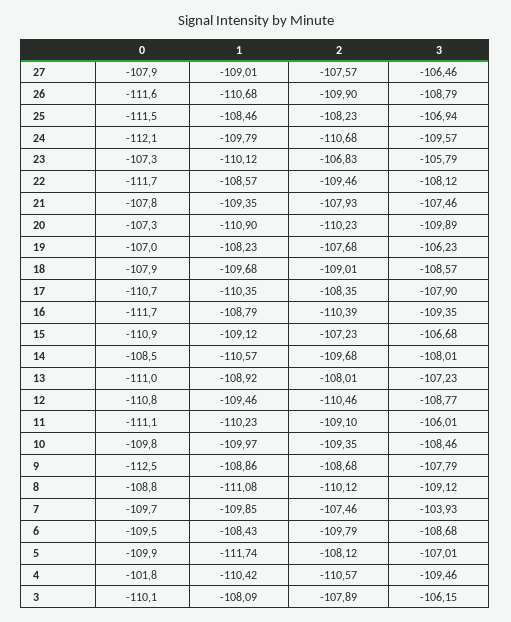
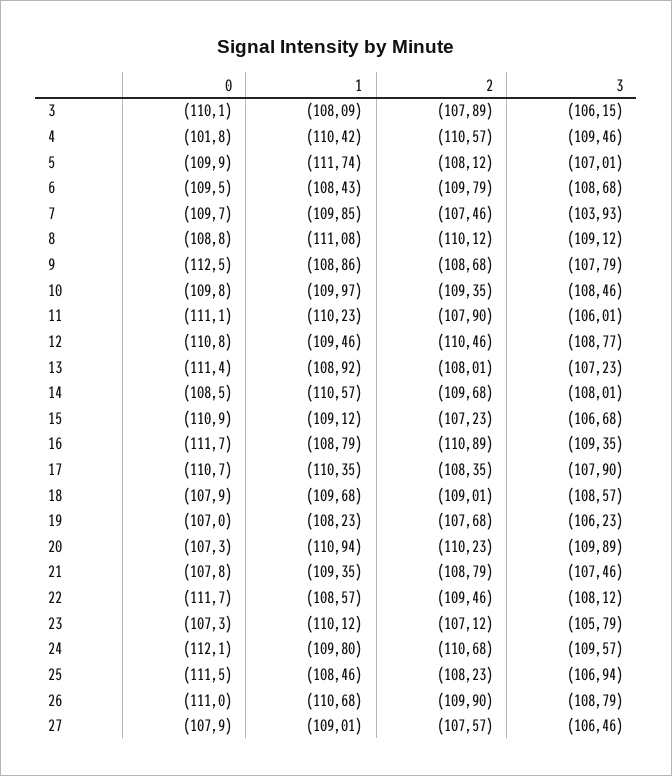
  {
    "0": {
      "27": -107.9,
-     "26": -111.6,
+     "26": -111,
      "25": -111.5,
      "24": -112.1,
      "23": -107.3,
      "22": -111.7,
      "21": -107.8,
      "20": -107.3,
      "19": -107,
      "18": -107.9,
      "17": -110.7,
      "16": -111.7,
      "15": -110.9,
      "14": -108.5,
-     "13": -111,
+     "13": -111.4,
      "12": -110.8,
      "11": -111.1,
      "10": -109.8,
      "9": -112.5,
      "8": -108.8,
      "7": -109.7,
      "6": -109.5,
      "5": -109.9,
      "4": -101.8,
      "3": -110.1
    },
    "1": {
      "27": -109.01,
      "26": -110.68,
      "25": -108.46,
-     "24": -109.79,
+     "24": -109.8,
      "23": -110.12,
      "22": -108.57,
      "21": -109.35,
-     "20": -110.9,
+     "20": -110.94,
      "19": -108.23,
      "18": -109.68,
      "17": -110.35,
      "16": -108.79,
      "15": -109.12,
      "14": -110.57,
      "13": -108.92,
      "12": -109.46,
      "11": -110.23,
      "10": -109.97,
      "9": -108.86,
      "8": -111.08,
      "7": -109.85,
      "6": -108.43,
      "5": -111.74,
      "4": -110.42,
      "3": -108.09
    },
    "2": {
      "27": -107.57,
      "26": -109.9,
      "25": -108.23,
      "24": -110.68,
-     "23": -106.83,
+     "23": -107.12,
      "22": -109.46,
-     "21": -107.93,
+     "21": -108.79,
      "20": -110.23,
      "19": -107.68,
      "18": -109.01,
      "17": -108.35,
-     "16": -110.39,
+     "16": -110.89,
      "15": -107.23,
      "14": -109.68,
      "13": -108.01,
      "12": -110.46,
-     "11": -109.1,
+     "11": -107.9,
      "10": -109.35,
      "9": -108.68,
      "8": -110.12,
      "7": -107.46,
      "6": -109.79,
      "5": -108.12,
      "4": -110.57,
      "3": -107.89
    },
    "3": {
      "27": -106.46,
      "26": -108.79,
      "25": -106.94,
      "24": -109.57,
      "23": -105.79,
      "22": -108.12,
      "21": -107.46,
      "20": -109.89,
      "19": -106.23,
      "18": -108.57,
      "17": -107.9,
      "16": -109.35,
      "15": -106.68,
      "14": -108.01,
      "13": -107.23,
      "12": -108.77,
      "11": -106.01,
      "10": -108.46,
      "9": -107.79,
      "8": -109.12,
      "7": -103.93,
      "6": -108.68,
      "5": -107.01,
      "4": -109.46,
      "3": -106.15
    }
  }

